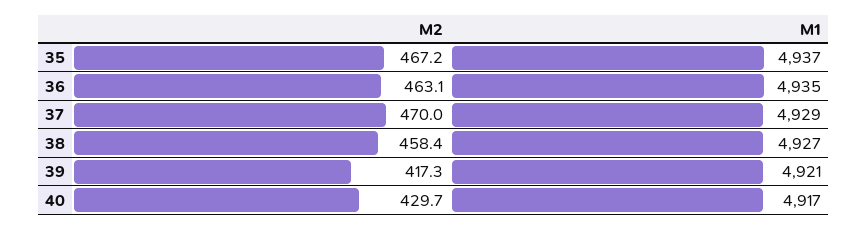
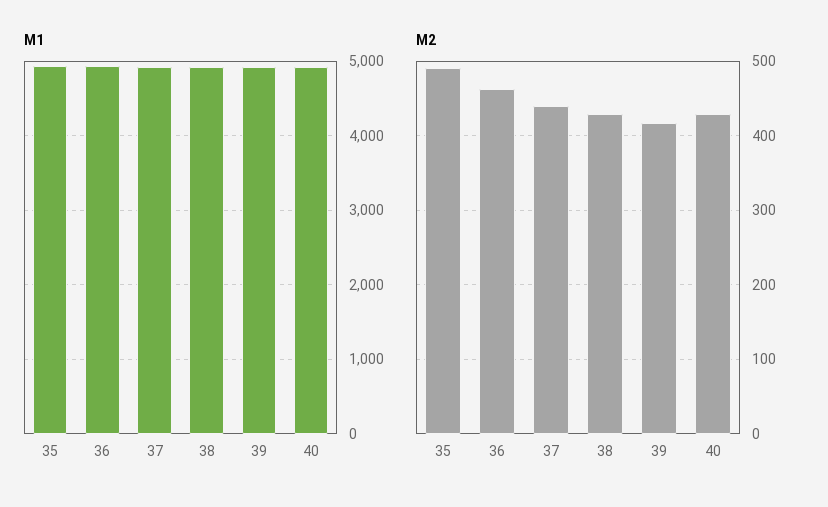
  {
    "M2": {
-     "35": 467.2,
+     "35": 490,
      "36": 463.1,
-     "37": 470,
+     "37": 440,
-     "38": 458.4,
+     "38": 430,
      "39": 417.3,
      "40": 429.7
    },
    "M1": {
      "35": 4937,
      "36": 4935,
      "37": 4929,
      "38": 4927,
      "39": 4921,
      "40": 4917
    }
  }

